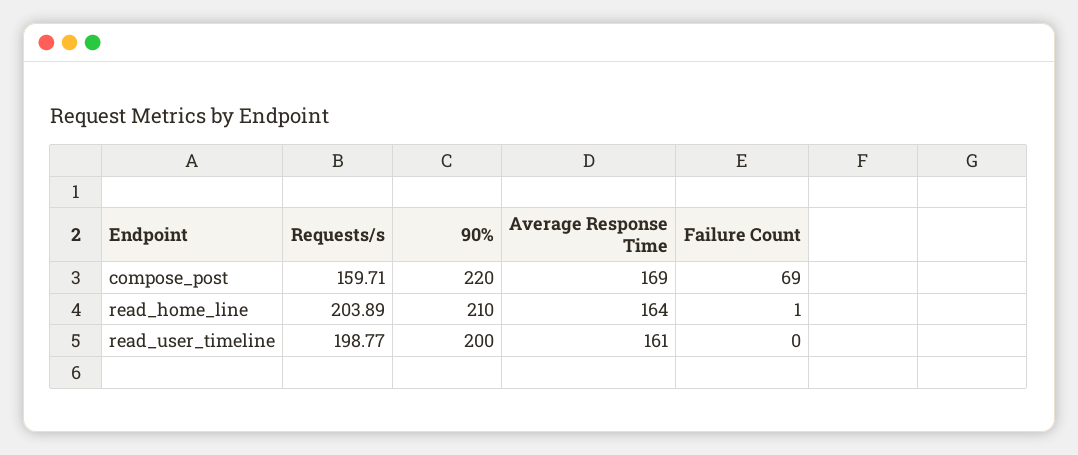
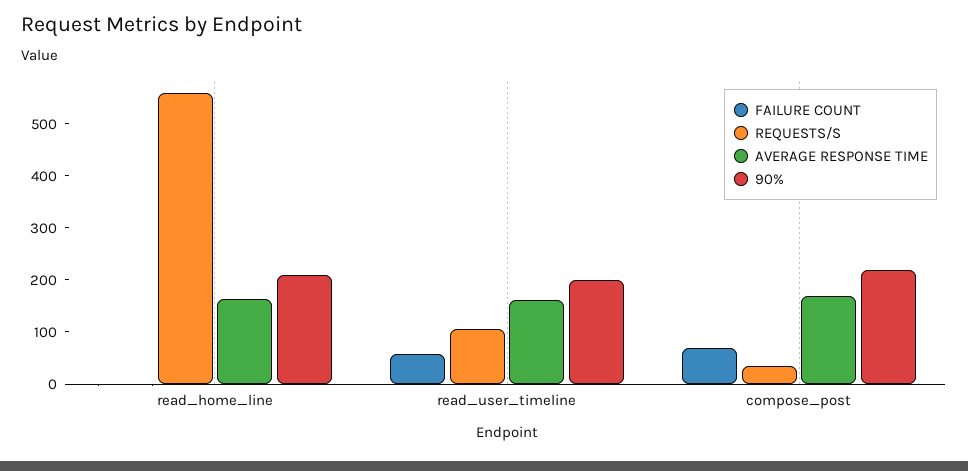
  {
    "Requests/s": {
-     "compose_post": 159.71,
+     "compose_post": 40,
-     "read_home_line": 203.89,
+     "read_home_line": 560,
-     "read_user_timeline": 198.77
+     "read_user_timeline": 100
    },
    "90%": {
      "compose_post": 220,
      "read_home_line": 210,
      "read_user_timeline": 200
    },
    "Average Response Time": {
      "compose_post": 169,
      "read_home_line": 164,
      "read_user_timeline": 161
    },
    "Failure Count": {
      "compose_post": 69,
      "read_home_line": 1,
-     "read_user_timeline": 0
+     "read_user_timeline": 60
    }
  }

